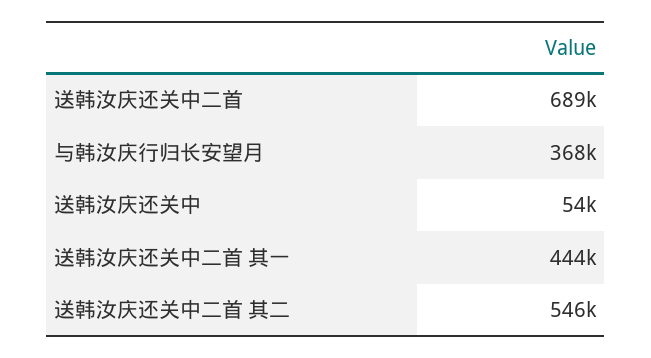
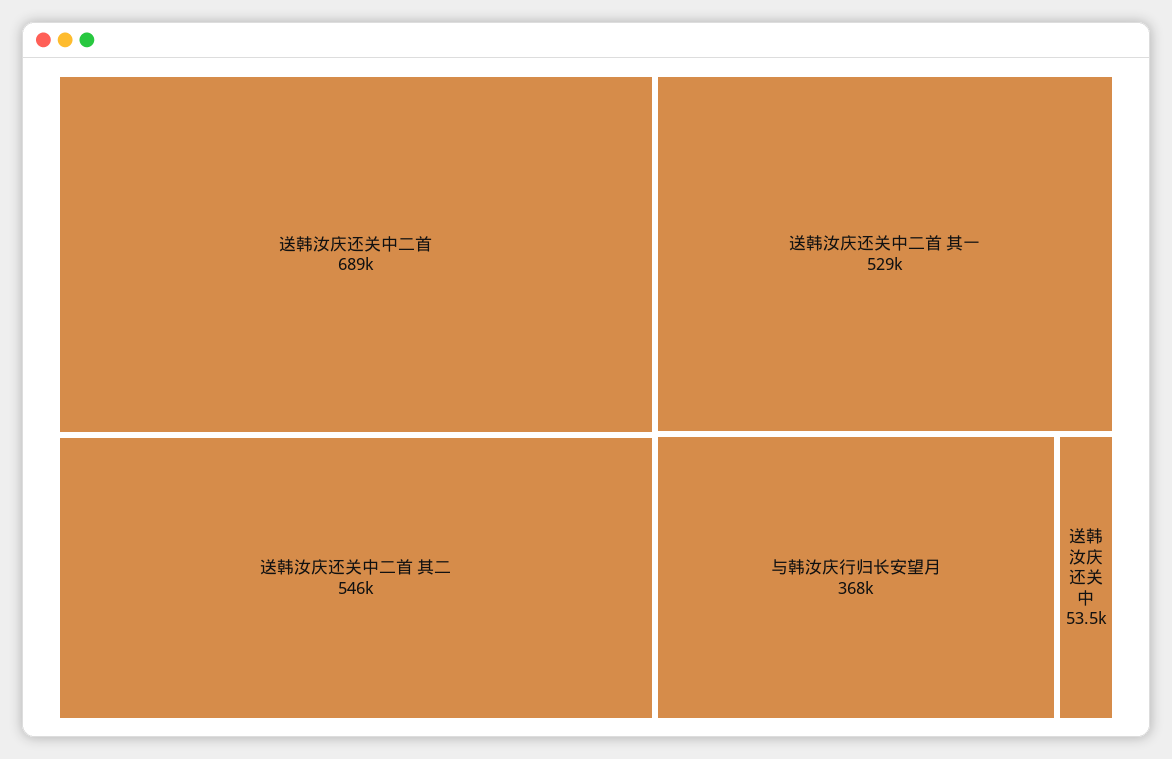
  {
    "送韩汝庆还关中二首": 689000,
    "与韩汝庆行归长安望月": 368000,
    "送韩汝庆还关中": 53500,
-   "送韩汝庆还关中二首 其一": 444000,
+   "送韩汝庆还关中二首 其一": 529000,
    "送韩汝庆还关中二首 其二": 546000
  }

